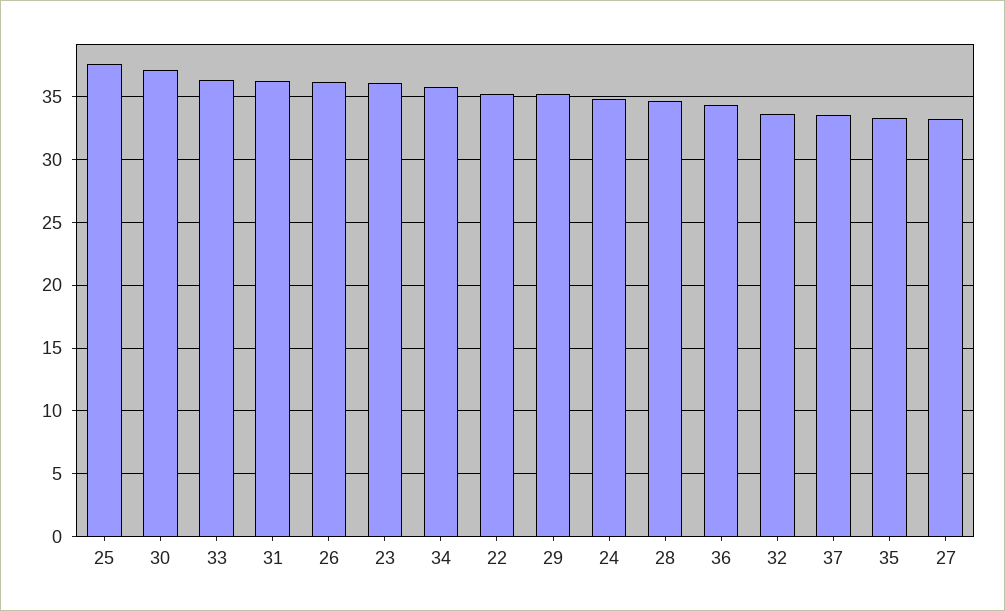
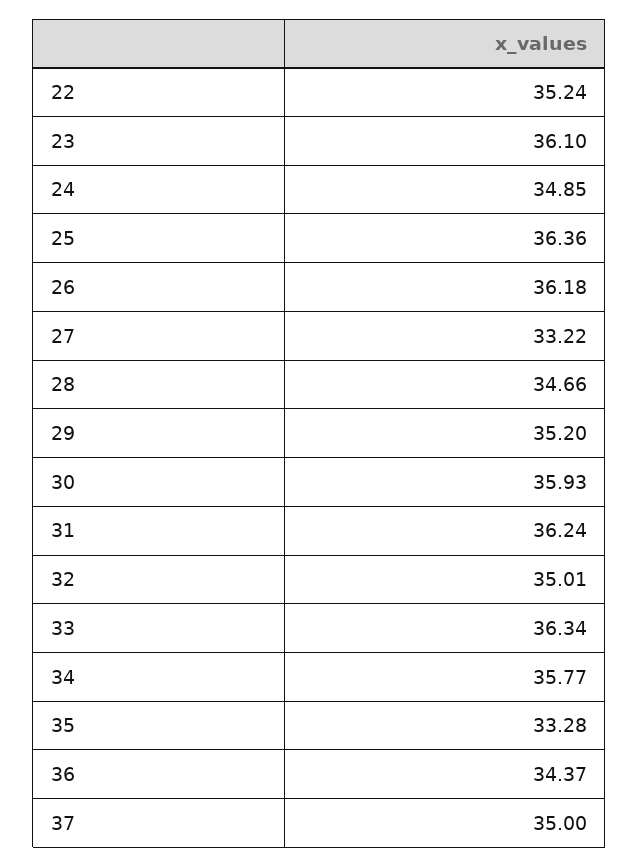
  {
-   "25": 37.5,
+   "25": 36.36,
-   "30": 37,
+   "30": 35.93,
    "33": 36.34,
    "31": 36.24,
    "26": 36.18,
    "23": 36.1,
    "34": 35.77,
    "22": 35.24,
    "29": 35.2,
    "24": 34.85,
    "28": 34.66,
    "36": 34.37,
-   "32": 33.5,
+   "32": 35.01,
-   "37": 33.5,
+   "37": 35,
    "35": 33.28,
    "27": 33.22
  }

